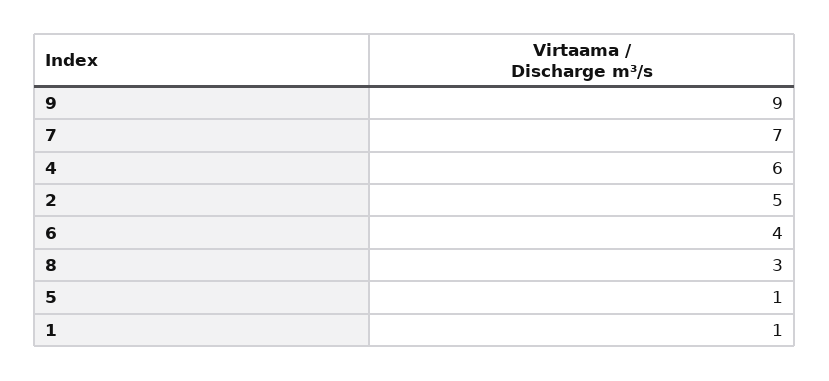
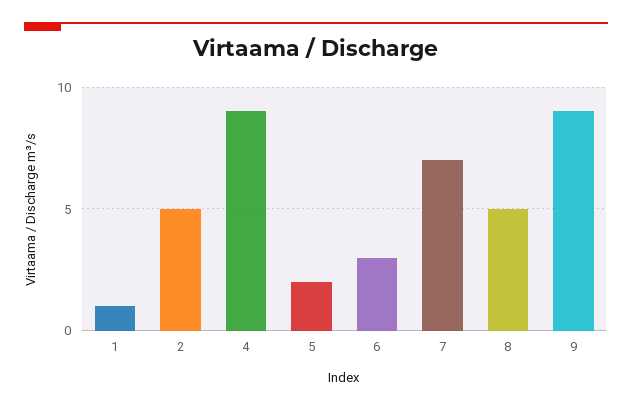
  {
    "9": 9,
    "7": 7,
-   "4": 6,
+   "4": 9,
    "2": 5,
-   "6": 4,
+   "6": 3,
-   "8": 3,
+   "8": 5,
-   "5": 1,
+   "5": 2,
    "1": 1
  }

